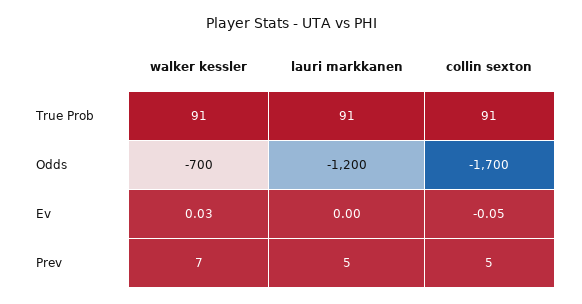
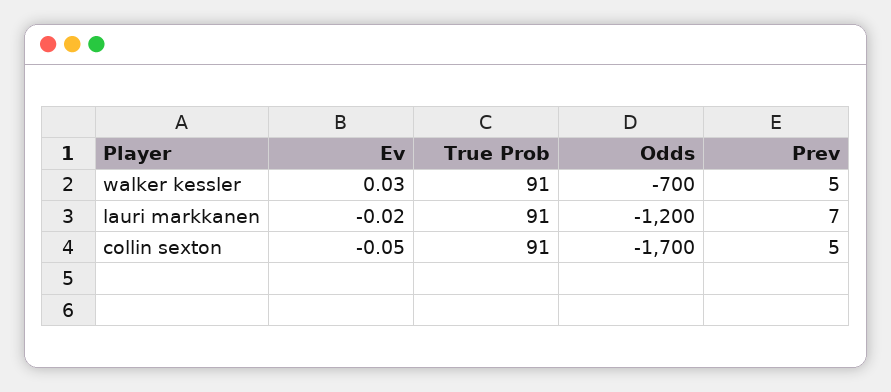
  {
    "walker kessler": {
      "True Prob": 91,
      "Odds": -700,
      "Ev": 0.03,
-     "Prev": 7
+     "Prev": 5
    },
    "lauri markkanen": {
      "True Prob": 91,
      "Odds": -1200,
-     "Ev": 0,
+     "Ev": -0.02,
-     "Prev": 5
+     "Prev": 7
    },
    "collin sexton": {
      "True Prob": 91,
      "Odds": -1700,
      "Ev": -0.05,
      "Prev": 5
    }
  }

